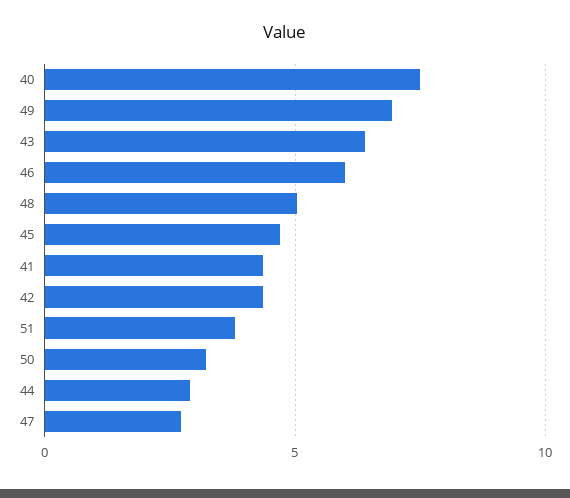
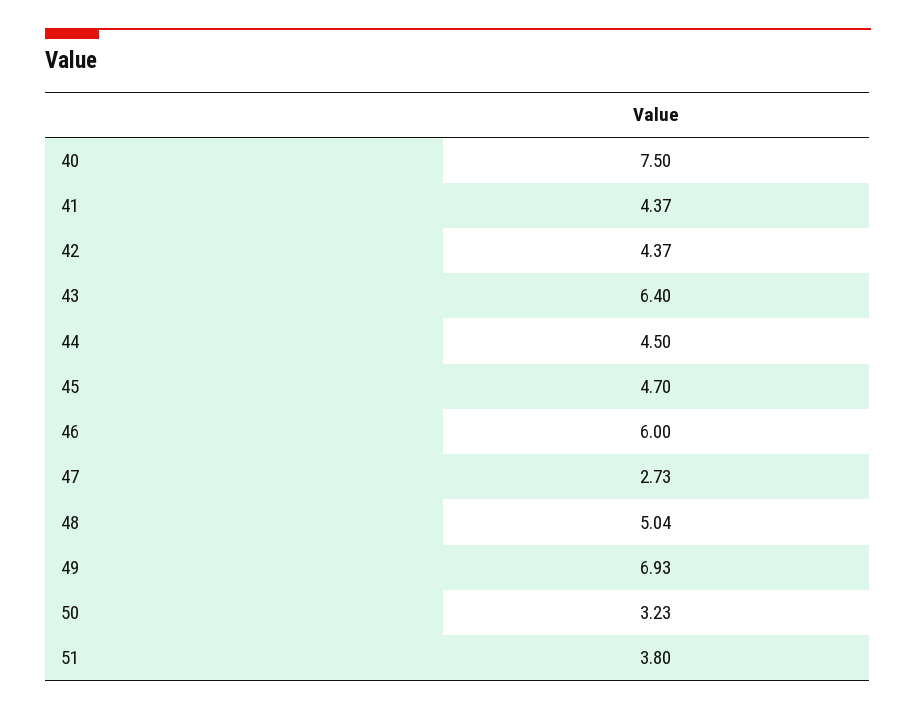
  {
    "40": 7.5,
    "49": 6.93,
    "43": 6.4,
    "46": 6,
    "48": 5.04,
    "45": 4.7,
    "41": 4.37,
    "42": 4.37,
    "51": 3.8,
    "50": 3.23,
-   "44": 3,
+   "44": 4.5,
    "47": 2.73
  }

